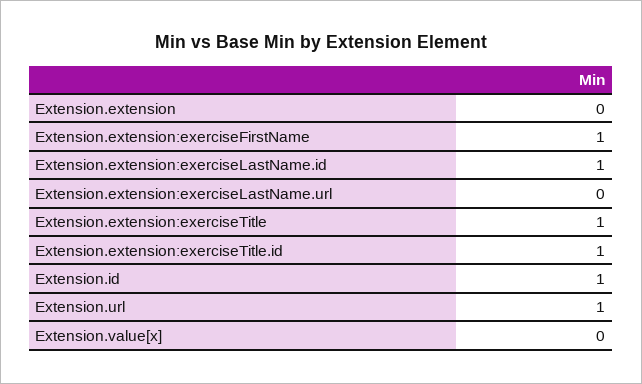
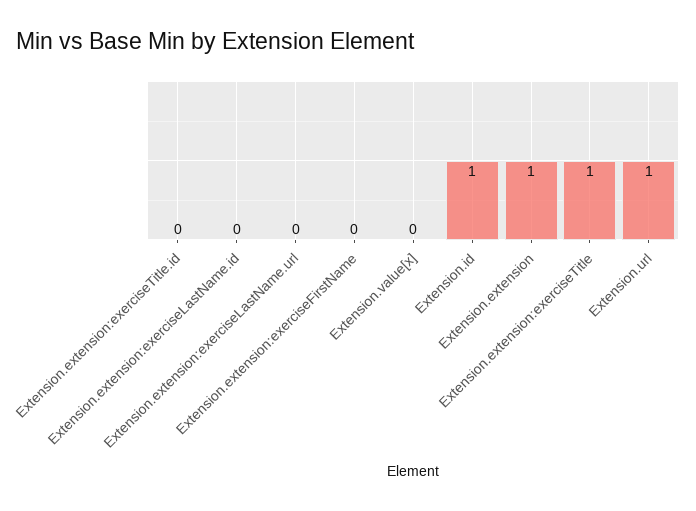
  {
-   "Extension.extension": 0,
+   "Extension.extension": 1,
-   "Extension.extension:exerciseFirstName": 1,
+   "Extension.extension:exerciseFirstName": 0,
-   "Extension.extension:exerciseLastName.id": 1,
+   "Extension.extension:exerciseLastName.id": 0,
    "Extension.extension:exerciseLastName.url": 0,
    "Extension.extension:exerciseTitle": 1,
-   "Extension.extension:exerciseTitle.id": 1,
+   "Extension.extension:exerciseTitle.id": 0,
    "Extension.id": 1,
    "Extension.url": 1,
    "Extension.value[x]": 0
  }

